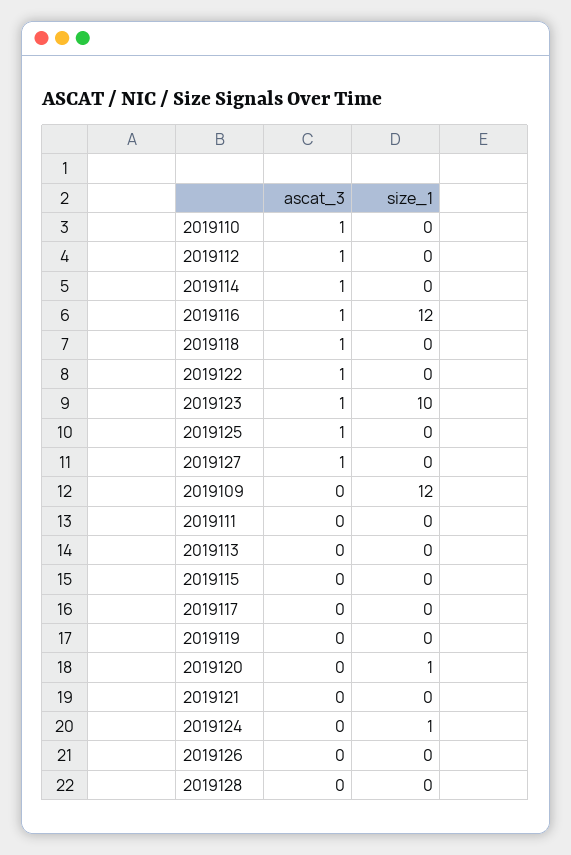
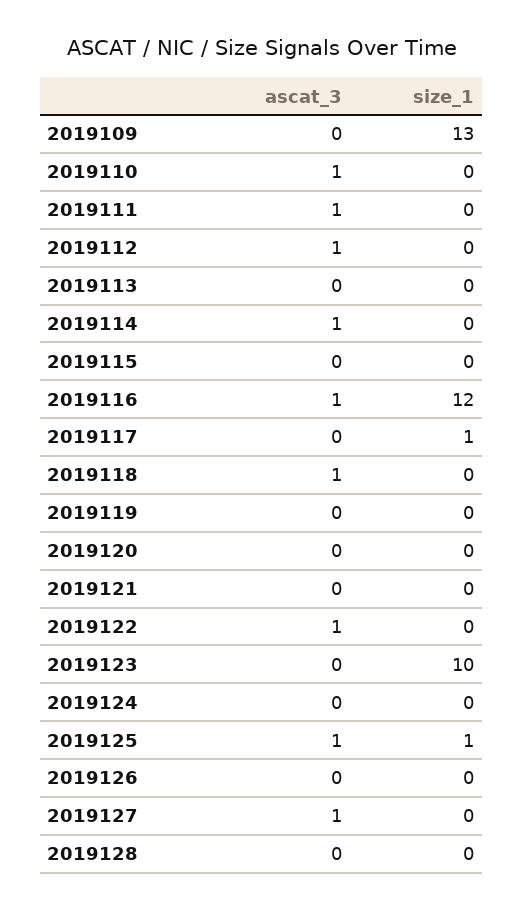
  {
    "ascat_3": {
      "2019110": 1,
      "2019112": 1,
      "2019114": 1,
      "2019116": 1,
      "2019118": 1,
      "2019122": 1,
-     "2019123": 1,
+     "2019123": 0,
      "2019125": 1,
      "2019127": 1,
      "2019109": 0,
-     "2019111": 0,
+     "2019111": 1,
      "2019113": 0,
      "2019115": 0,
      "2019117": 0,
      "2019119": 0,
      "2019120": 0,
      "2019121": 0,
      "2019124": 0,
      "2019126": 0,
      "2019128": 0
    },
    "size_1": {
      "2019110": 0,
      "2019112": 0,
      "2019114": 0,
      "2019116": 12,
      "2019118": 0,
      "2019122": 0,
      "2019123": 10,
-     "2019125": 0,
+     "2019125": 1,
      "2019127": 0,
-     "2019109": 12,
+     "2019109": 13,
      "2019111": 0,
      "2019113": 0,
      "2019115": 0,
-     "2019117": 0,
+     "2019117": 1,
      "2019119": 0,
-     "2019120": 1,
+     "2019120": 0,
      "2019121": 0,
-     "2019124": 1,
+     "2019124": 0,
      "2019126": 0,
      "2019128": 0
    }
  }

